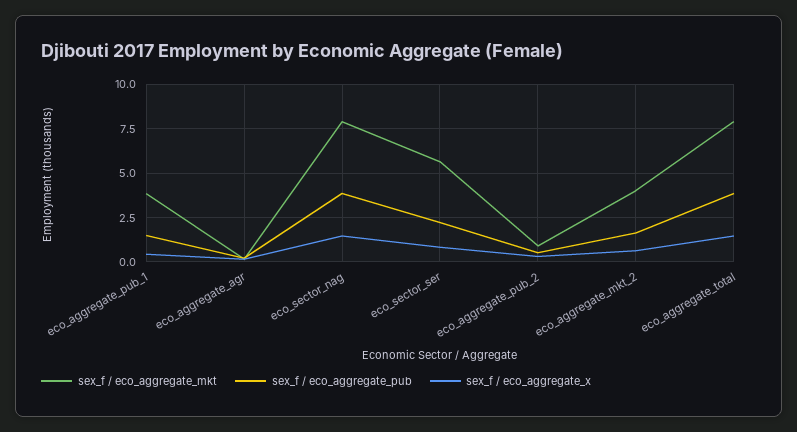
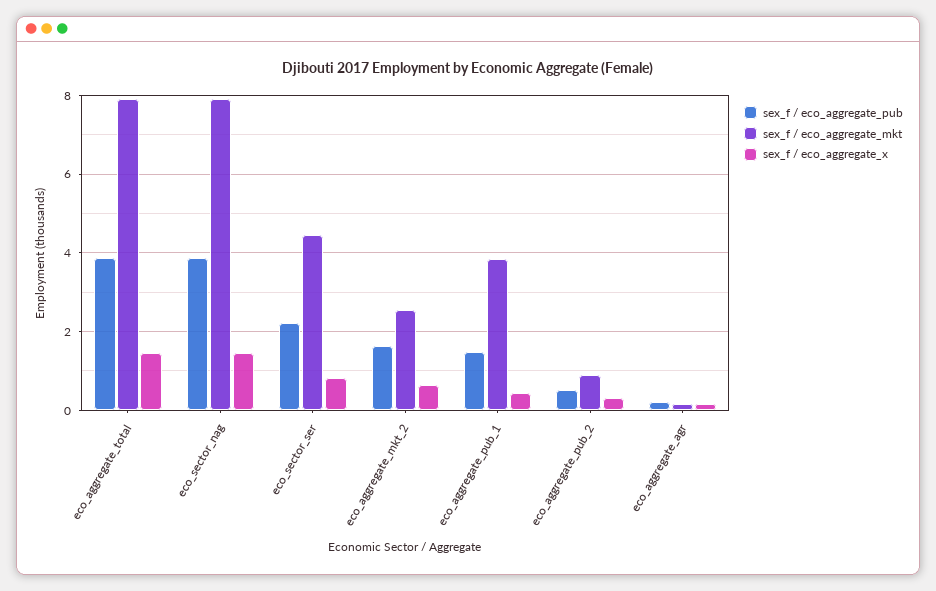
  {
    "sex_f / eco_aggregate_mkt": {
      "eco_aggregate_pub_1": 3.8,
      "eco_aggregate_agr": 0.2,
      "eco_sector_nag": 8,
-     "eco_sector_ser": 5.5,
+     "eco_sector_ser": 4.4,
      "eco_aggregate_pub_2": 1,
-     "eco_aggregate_mkt_2": 4,
+     "eco_aggregate_mkt_2": 2.6,
      "eco_aggregate_total": 8
    },
    "sex_f / eco_aggregate_pub": {
      "eco_aggregate_pub_1": 1.4,
      "eco_aggregate_agr": 0.2,
      "eco_sector_nag": 3.8,
      "eco_sector_ser": 2.2,
      "eco_aggregate_pub_2": 0.6,
      "eco_aggregate_mkt_2": 1.6,
      "eco_aggregate_total": 3.8
    },
    "sex_f / eco_aggregate_x": {
      "eco_aggregate_pub_1": 0.4,
      "eco_aggregate_agr": 0.2,
      "eco_sector_nag": 1.4,
      "eco_sector_ser": 0.8,
      "eco_aggregate_pub_2": 0.4,
      "eco_aggregate_mkt_2": 0.6,
      "eco_aggregate_total": 1.4
    }
  }

